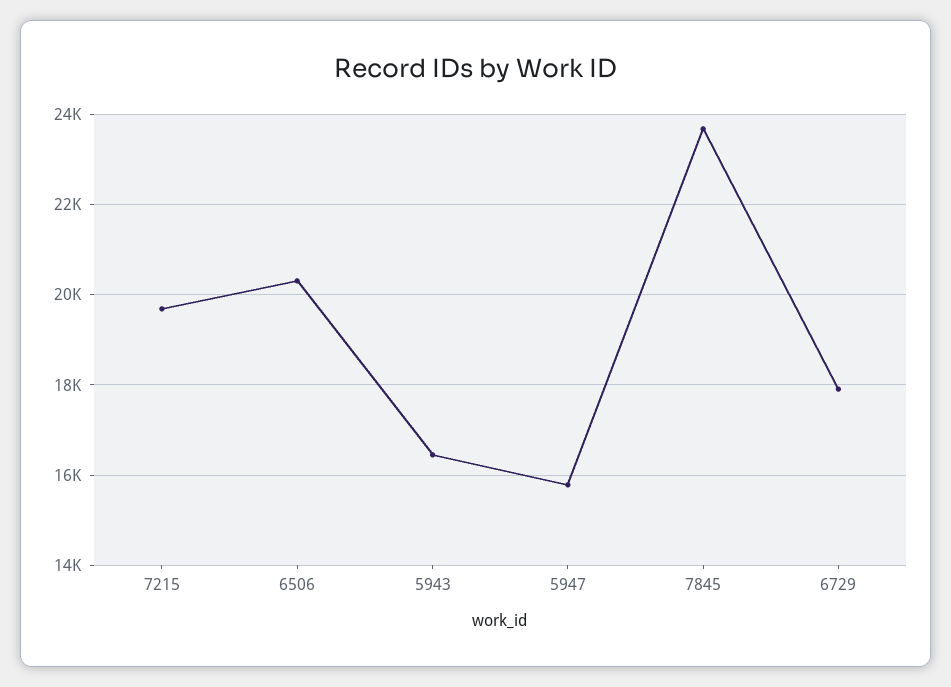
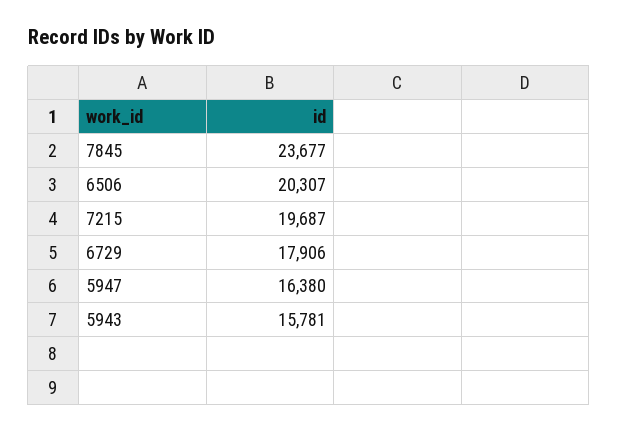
  {
    "7215": 19687,
    "6506": 20307,
-   "5943": 16400,
+   "5943": 15781,
-   "5947": 15800,
+   "5947": 16380,
    "7845": 23677,
    "6729": 17906
  }

